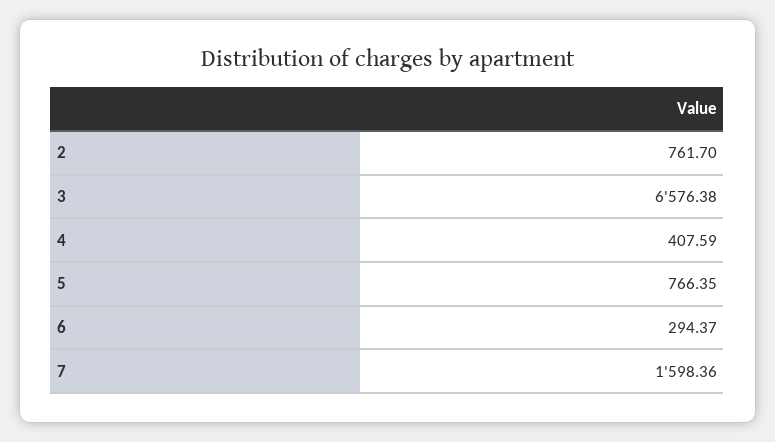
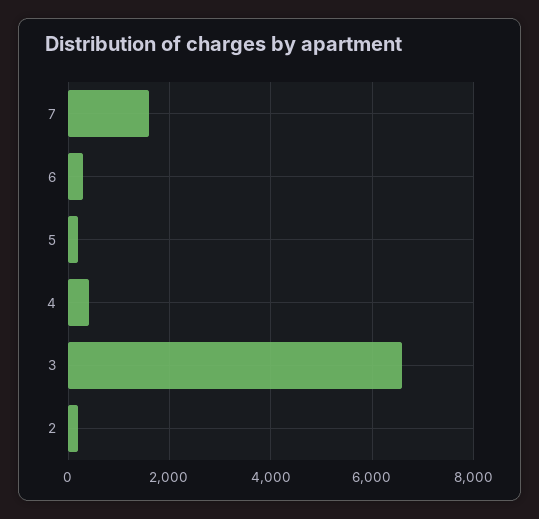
  {
-   "2": 761.7,
+   "2": 200,
    "3": 6576.38,
    "4": 407.59,
-   "5": 766.35,
+   "5": 200,
    "6": 294.37,
    "7": 1598.36
  }

